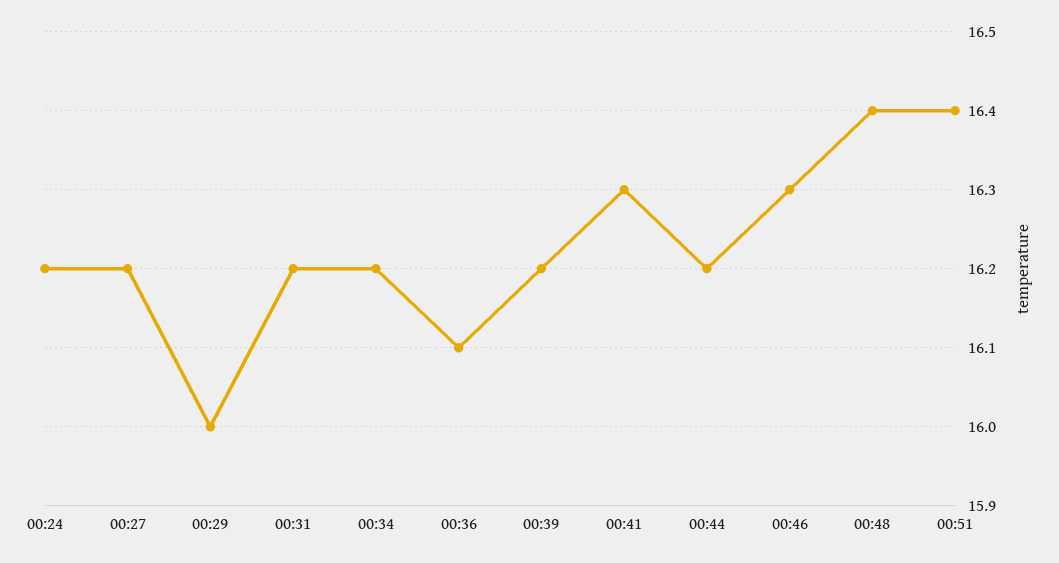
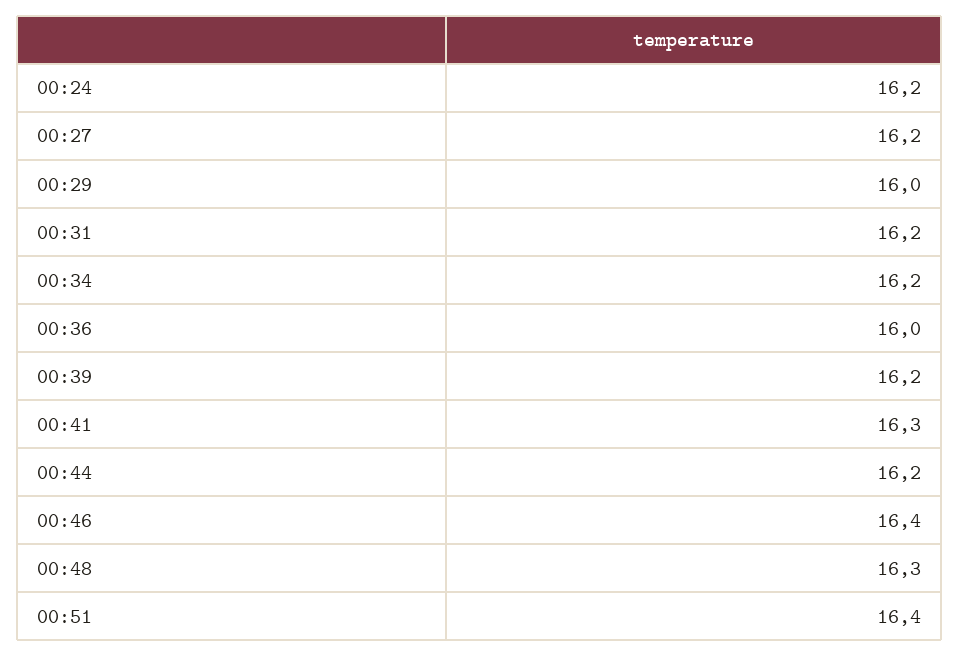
  {
    "00:24": 16.2,
    "00:27": 16.2,
    "00:29": 16,
    "00:31": 16.2,
    "00:34": 16.2,
-   "00:36": 16.1,
+   "00:36": 16,
    "00:39": 16.2,
    "00:41": 16.3,
    "00:44": 16.2,
-   "00:46": 16.3,
+   "00:46": 16.4,
-   "00:48": 16.4,
+   "00:48": 16.3,
    "00:51": 16.4
  }

